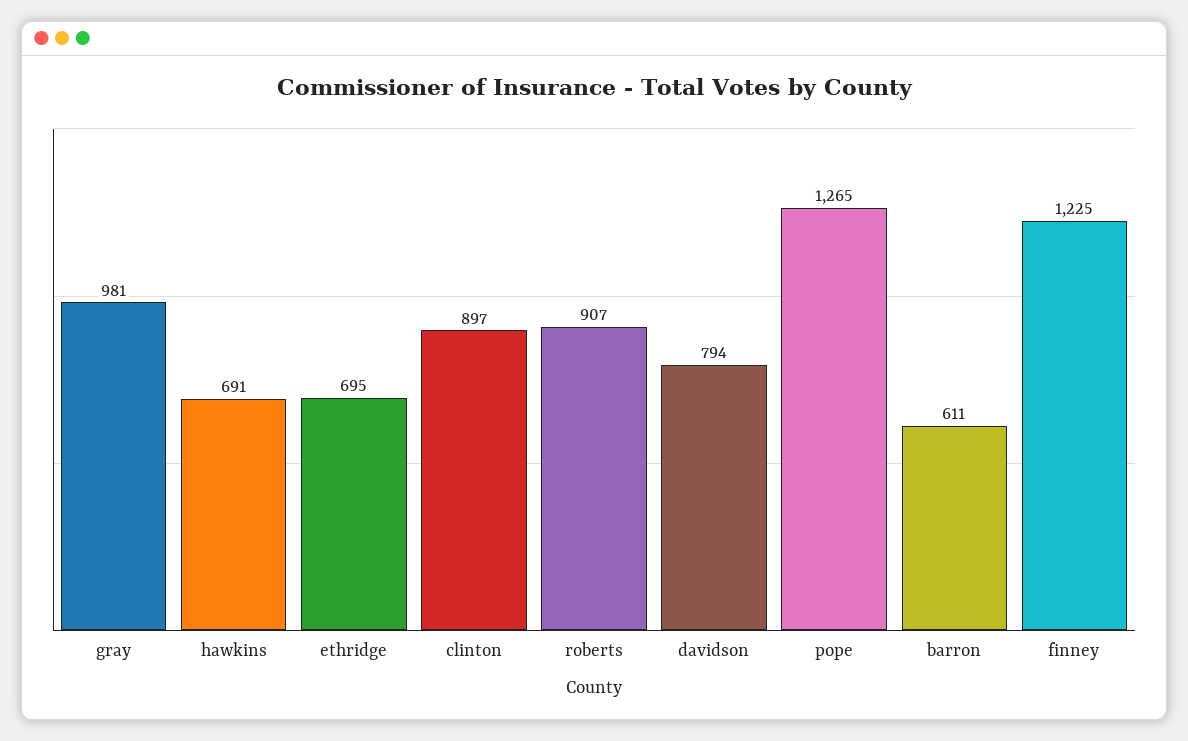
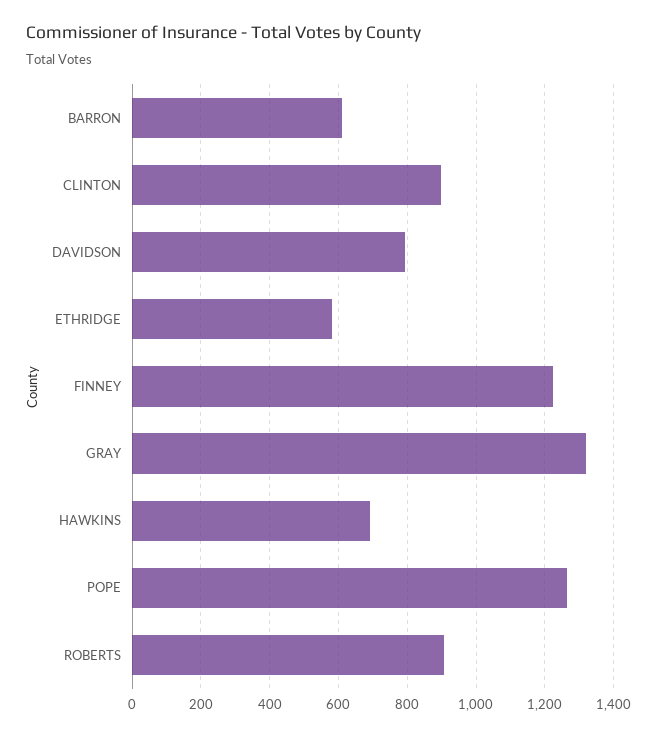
  {
-   "gray": 981,
+   "gray": 1320,
    "hawkins": 691,
-   "ethridge": 695,
+   "ethridge": 580,
    "clinton": 897,
    "roberts": 907,
    "davidson": 794,
    "pope": 1265,
    "barron": 611,
    "finney": 1225
  }

